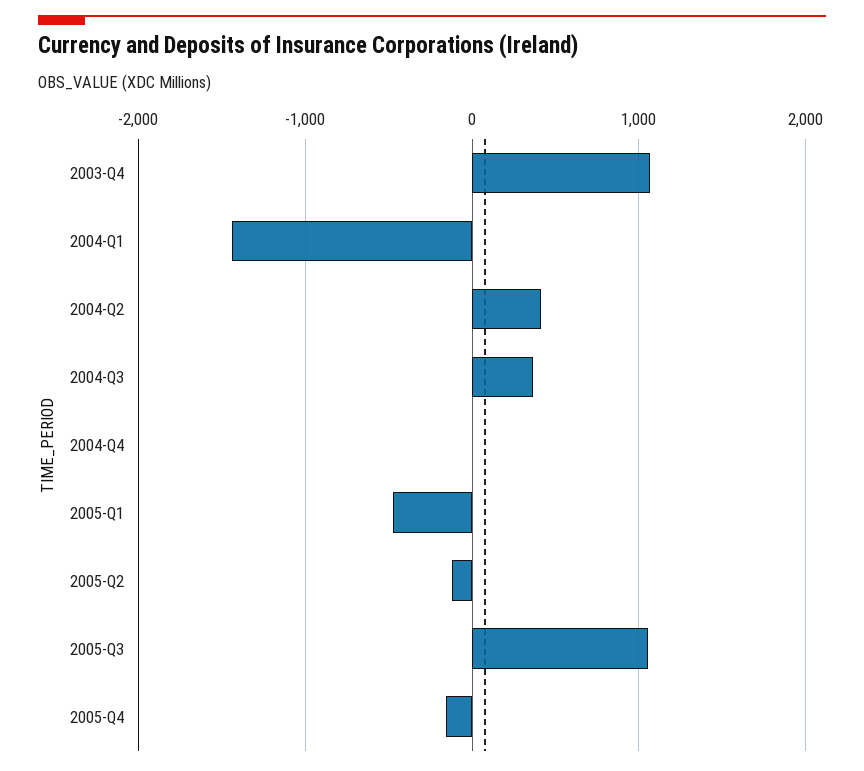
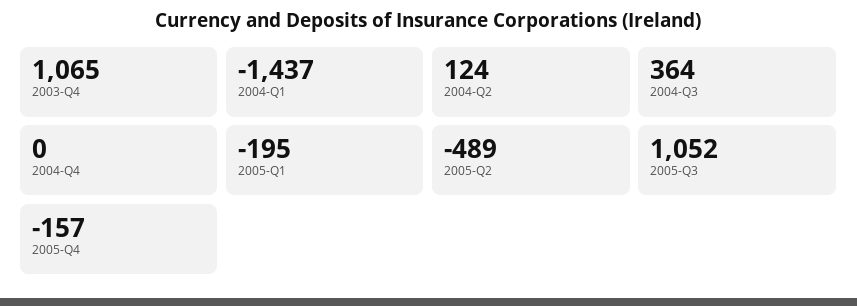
  {
    "2003-Q4": 1065,
    "2004-Q1": -1437,
-   "2004-Q2": 400,
+   "2004-Q2": 124,
    "2004-Q3": 364,
    "2004-Q4": 0,
-   "2005-Q1": -500,
+   "2005-Q1": -195,
-   "2005-Q2": -100,
+   "2005-Q2": -489,
    "2005-Q3": 1052,
    "2005-Q4": -157
  }

